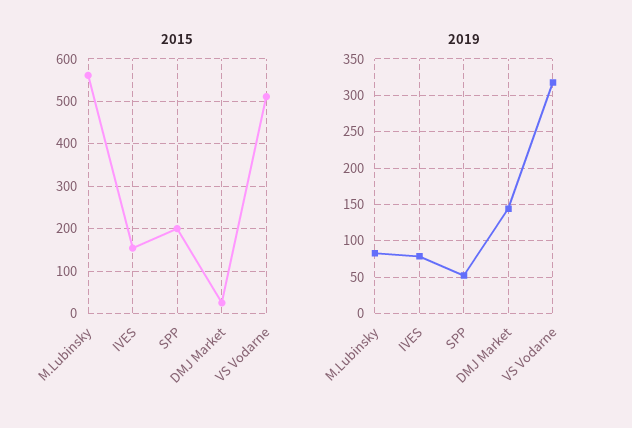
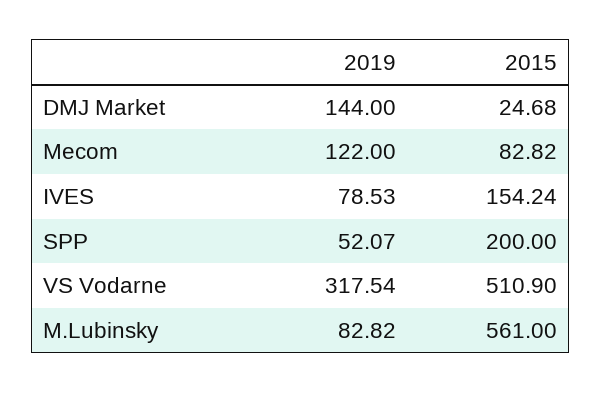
  {
    "2015": {
      "M.Lubinsky": 561,
      "IVES": 154.24,
      "SPP": 200,
      "DMJ Market": 24.68,
-     "VS Vodarne": 510.9
+     "VS Vodarne": 510.9,
+     "Mecom": 82.82
    },
    "2019": {
      "M.Lubinsky": 82.82,
      "IVES": 78.53,
      "SPP": 52.07,
      "DMJ Market": 144,
-     "VS Vodarne": 317.54
+     "VS Vodarne": 317.54,
+     "Mecom": 122
    }
  }

